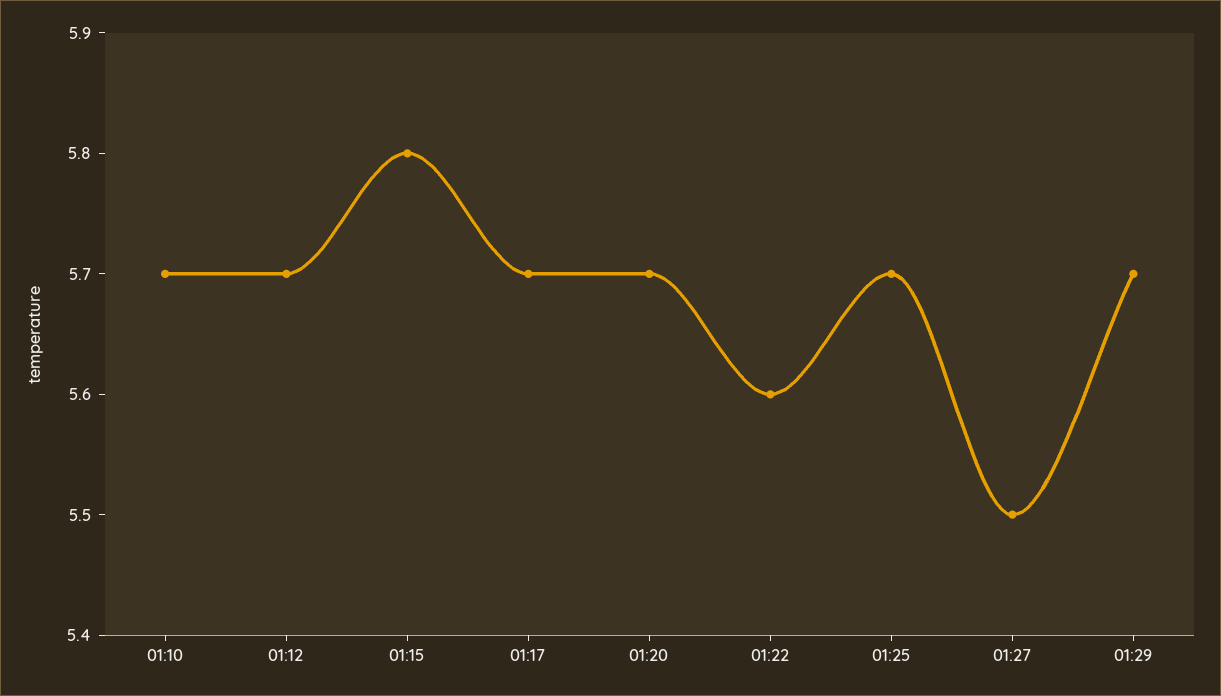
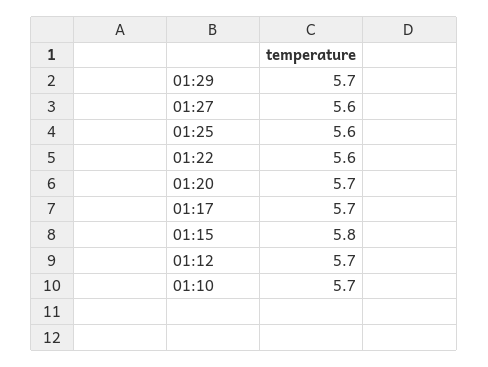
  {
    "01:10": 5.7,
    "01:12": 5.7,
    "01:15": 5.8,
    "01:17": 5.7,
    "01:20": 5.7,
    "01:22": 5.6,
-   "01:25": 5.7,
+   "01:25": 5.6,
-   "01:27": 5.5,
+   "01:27": 5.6,
    "01:29": 5.7
  }

